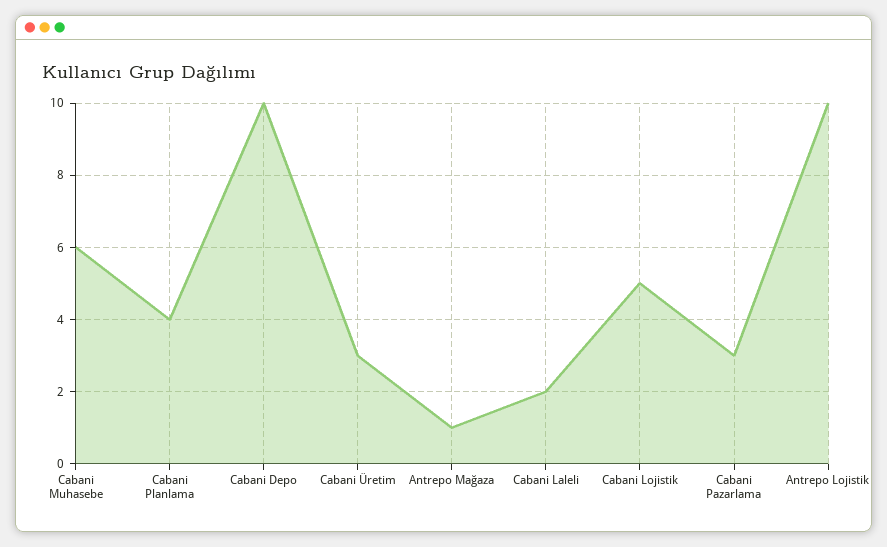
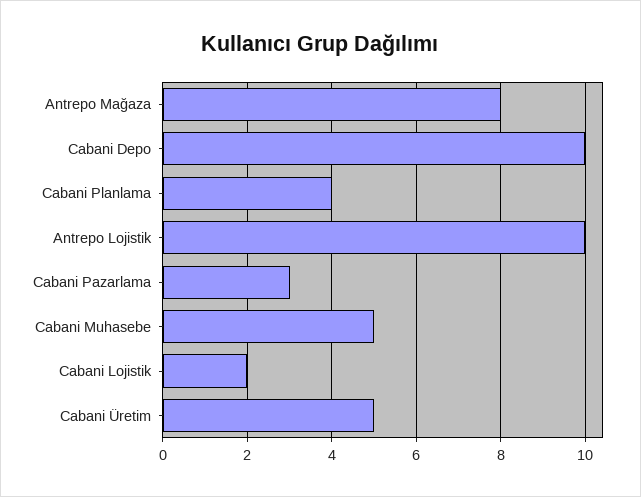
  {
-   "Cabani Muhasebe": 6,
+   "Cabani Muhasebe": 5,
    "Cabani Planlama": 4,
    "Cabani Depo": 10,
-   "Cabani Üretim": 3,
+   "Cabani Üretim": 5,
-   "Antrepo Mağaza": 1,
+   "Antrepo Mağaza": 8,
-   "Cabani Laleli": 2,
-   "Cabani Lojistik": 5,
+   "Cabani Lojistik": 2,
    "Cabani Pazarlama": 3,
    "Antrepo Lojistik": 10
  }

